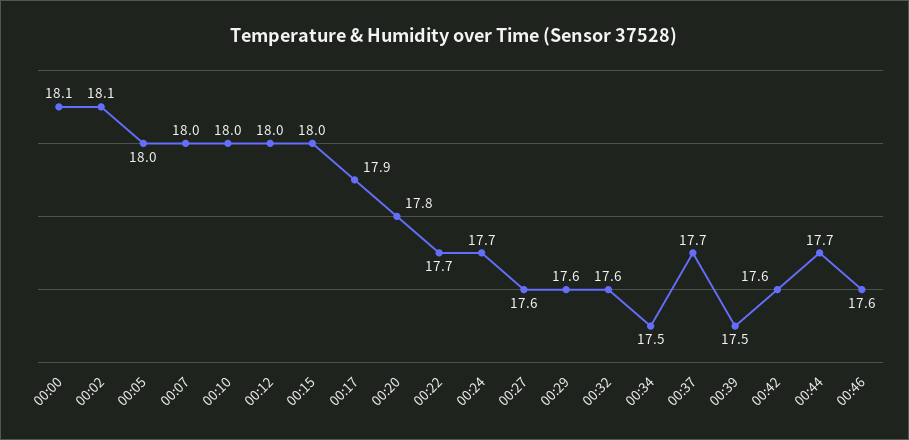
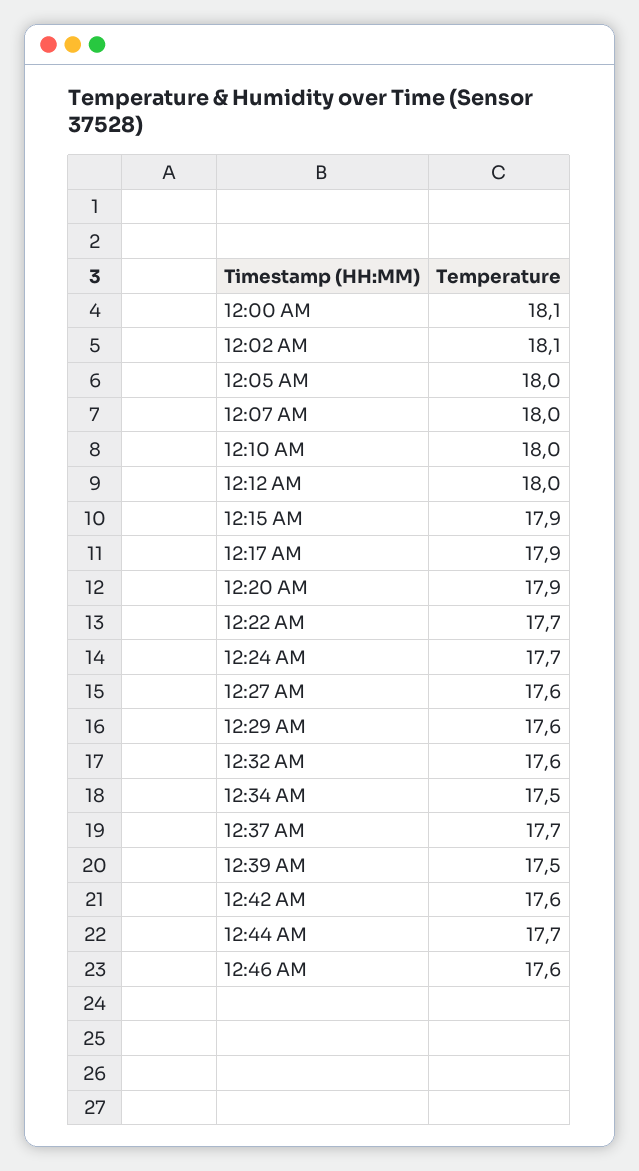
  {
    "00:00": 18.1,
    "00:02": 18.1,
    "00:05": 18,
    "00:07": 18,
    "00:10": 18,
    "00:12": 18,
-   "00:15": 18,
+   "00:15": 17.9,
    "00:17": 17.9,
-   "00:20": 17.8,
+   "00:20": 17.9,
    "00:22": 17.7,
    "00:24": 17.7,
    "00:27": 17.6,
    "00:29": 17.6,
    "00:32": 17.6,
    "00:34": 17.5,
    "00:37": 17.7,
    "00:39": 17.5,
    "00:42": 17.6,
    "00:44": 17.7,
    "00:46": 17.6
  }

